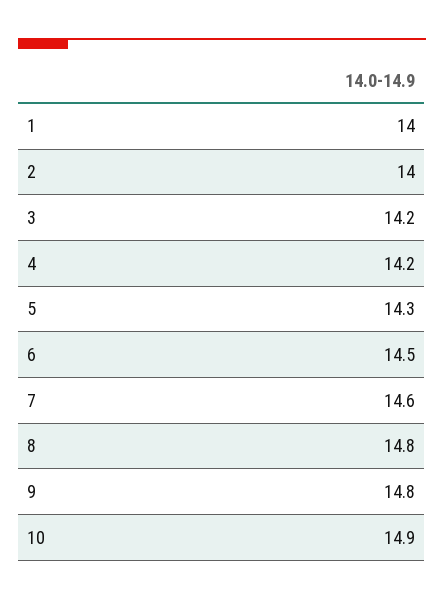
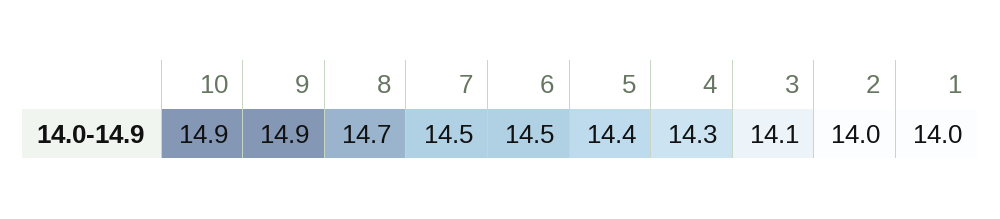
  {
    "1": 14,
    "2": 14,
-   "3": 14.2,
+   "3": 14.1,
-   "4": 14.2,
+   "4": 14.3,
-   "5": 14.3,
+   "5": 14.4,
    "6": 14.5,
-   "7": 14.6,
+   "7": 14.5,
-   "8": 14.8,
+   "8": 14.7,
-   "9": 14.8,
+   "9": 14.9,
    "10": 14.9
  }

